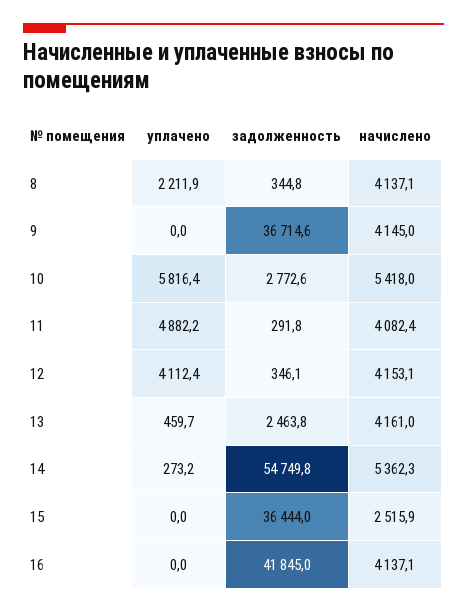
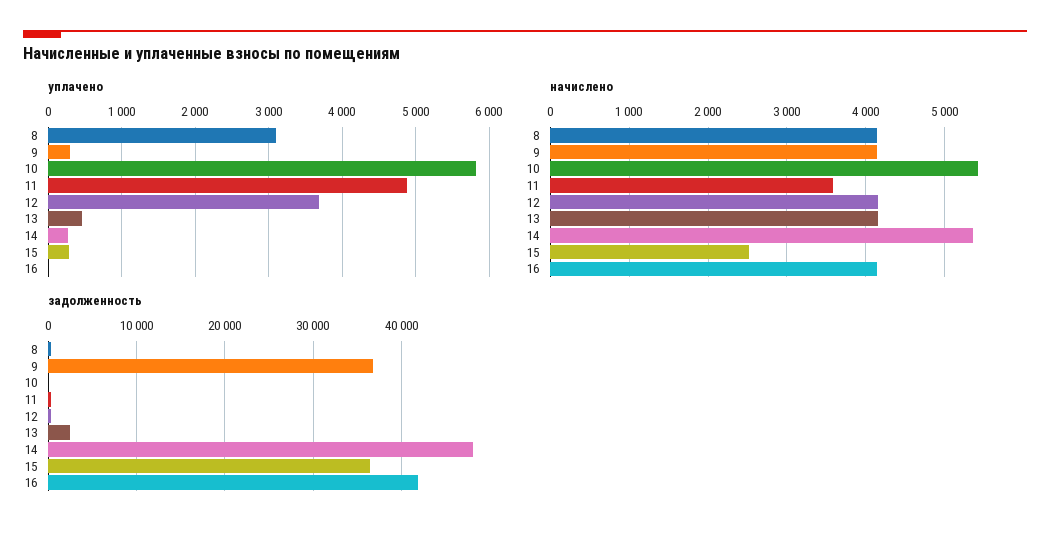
  {
    "уплачено": {
-     "8": 2211.9,
+     "8": 3100,
-     "9": 0,
+     "9": 300,
      "10": 5816.4,
      "11": 4882.2,
-     "12": 4112.4,
+     "12": 3700,
      "13": 459.7,
      "14": 273.2,
-     "15": 0,
+     "15": 300,
      "16": 0
    },
    "задолженность": {
      "8": 344.8,
      "9": 36714.6,
-     "10": 2772.6,
+     "10": 0,
      "11": 291.8,
      "12": 346.1,
      "13": 2463.8,
-     "14": 54749.8,
+     "14": 48000,
      "15": 36444,
      "16": 41845
    },
    "начислено": {
      "8": 4137.1,
      "9": 4145,
      "10": 5418,
-     "11": 4082.4,
+     "11": 3600,
      "12": 4153.1,
      "13": 4161,
      "14": 5362.3,
      "15": 2515.9,
      "16": 4137.1
    }
  }

